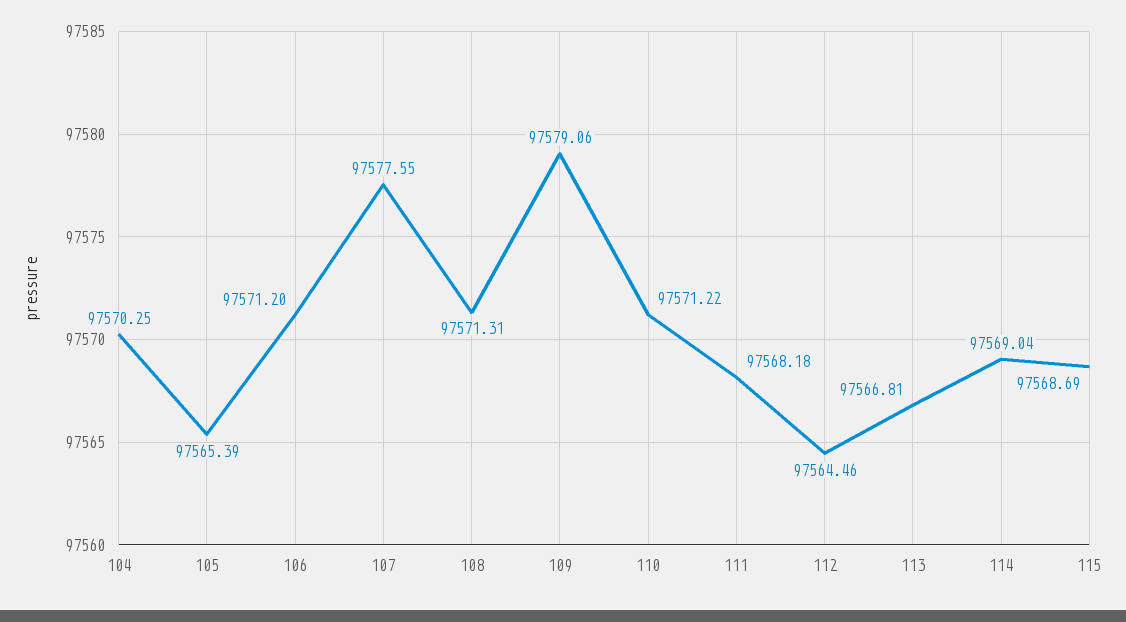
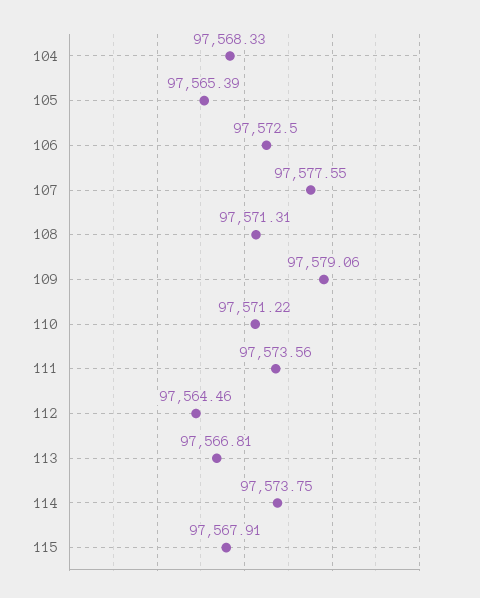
  {
-   "104": 97570.25,
+   "104": 97568.33,
    "105": 97565.39,
-   "106": 97571.2,
+   "106": 97572.5,
    "107": 97577.55,
    "108": 97571.31,
    "109": 97579.06,
    "110": 97571.22,
-   "111": 97568.18,
+   "111": 97573.56,
    "112": 97564.46,
    "113": 97566.81,
-   "114": 97569.04,
+   "114": 97573.75,
-   "115": 97568.69
+   "115": 97567.91
  }

